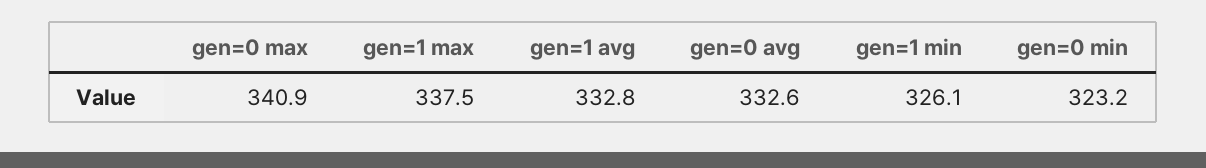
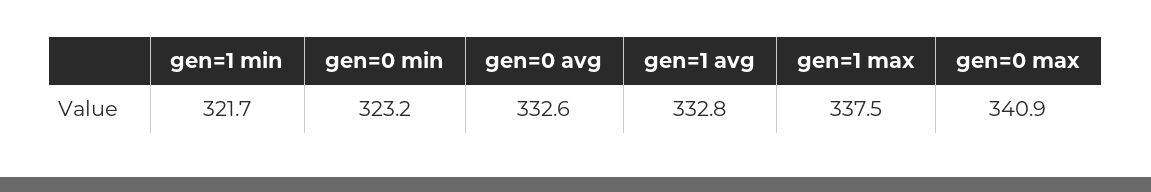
  {
    "gen=0 max": 340.9,
    "gen=1 max": 337.5,
    "gen=1 avg": 332.8,
    "gen=0 avg": 332.6,
-   "gen=1 min": 326.1,
+   "gen=1 min": 321.7,
    "gen=0 min": 323.2
  }

